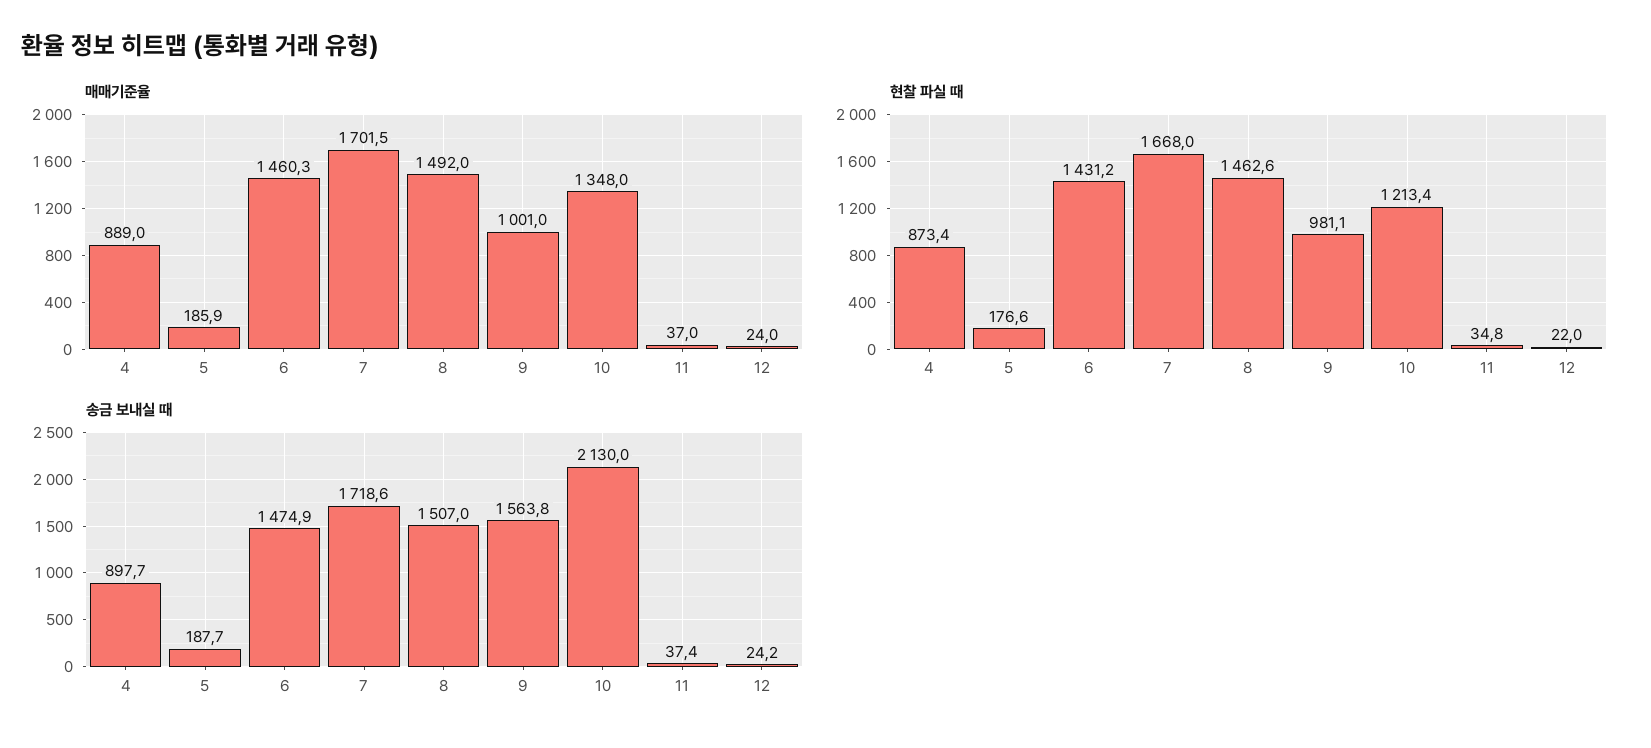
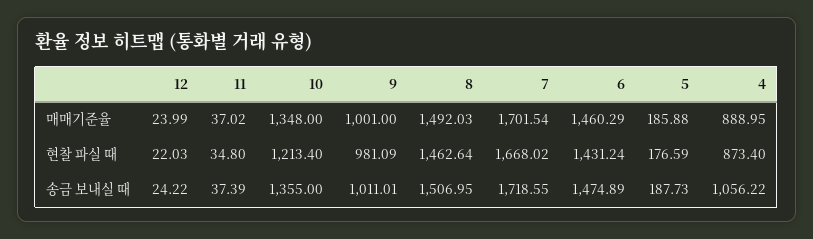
  {
    "매매기준율": {
      "4": 888.95,
      "5": 185.88,
      "6": 1460.29,
      "7": 1701.54,
      "8": 1492.03,
      "9": 1001,
      "10": 1348,
      "11": 37.02,
      "12": 23.99
    },
    "현찰 파실 때": {
      "4": 873.4,
      "5": 176.59,
      "6": 1431.24,
      "7": 1668.02,
      "8": 1462.64,
      "9": 981.09,
      "10": 1213.4,
      "11": 34.8,
      "12": 22.03
    },
    "송금 보내실 때": {
-     "4": 897.7,
+     "4": 1056.22,
      "5": 187.73,
      "6": 1474.89,
      "7": 1718.55,
      "8": 1506.95,
-     "9": 1563.8,
+     "9": 1011.01,
-     "10": 2130,
+     "10": 1355,
      "11": 37.39,
      "12": 24.22
    }
  }

